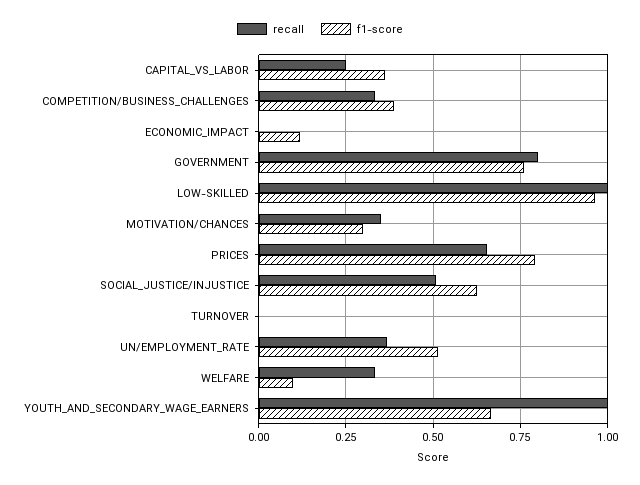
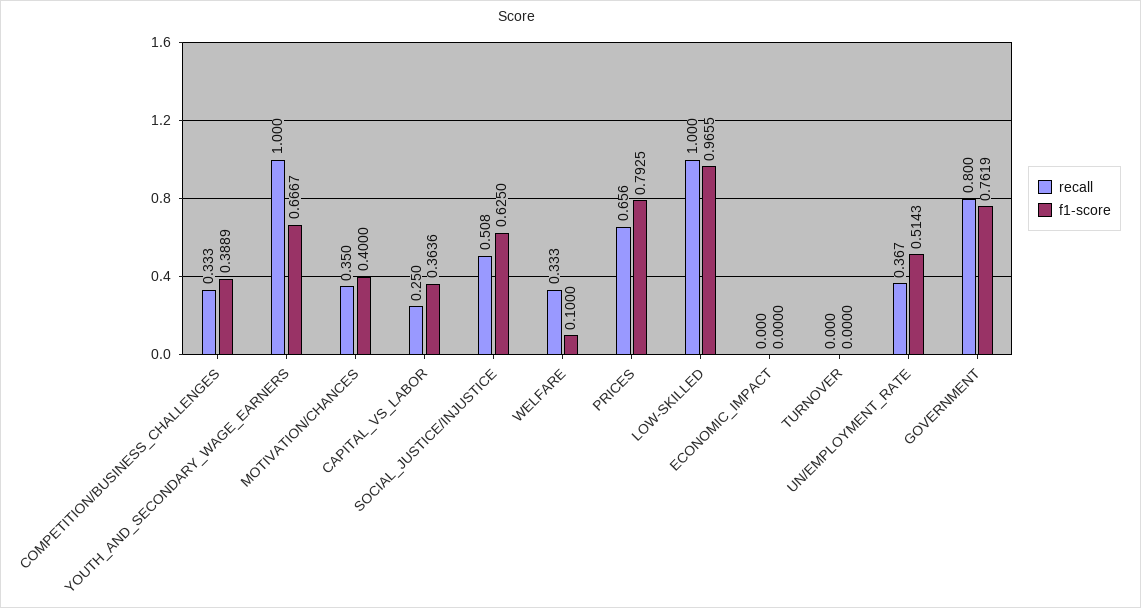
  {
    "recall": {
      "CAPITAL_VS_LABOR": 0.25,
      "COMPETITION/BUSINESS_CHALLENGES": 0.333,
      "ECONOMIC_IMPACT": 0,
      "GOVERNMENT": 0.8,
      "LOW-SKILLED": 1,
      "MOTIVATION/CHANCES": 0.35,
      "PRICES": 0.656,
      "SOCIAL_JUSTICE/INJUSTICE": 0.508,
      "TURNOVER": 0,
      "UN/EMPLOYMENT_RATE": 0.367,
      "WELFARE": 0.333,
      "YOUTH_AND_SECONDARY_WAGE_EARNERS": 1
    },
    "f1-score": {
      "CAPITAL_VS_LABOR": 0.3636,
      "COMPETITION/BUSINESS_CHALLENGES": 0.3889,
-     "ECONOMIC_IMPACT": 0.125,
+     "ECONOMIC_IMPACT": 0,
      "GOVERNMENT": 0.7619,
      "LOW-SKILLED": 0.9655,
-     "MOTIVATION/CHANCES": 0.3,
+     "MOTIVATION/CHANCES": 0.4,
      "PRICES": 0.7925,
      "SOCIAL_JUSTICE/INJUSTICE": 0.625,
      "TURNOVER": 0,
      "UN/EMPLOYMENT_RATE": 0.5143,
      "WELFARE": 0.1,
      "YOUTH_AND_SECONDARY_WAGE_EARNERS": 0.6667
    }
  }

